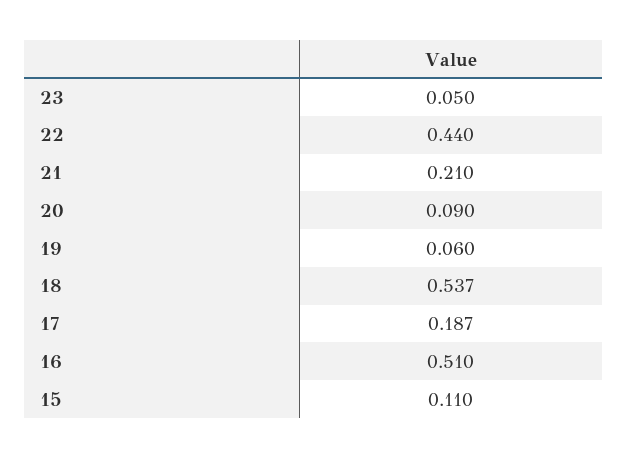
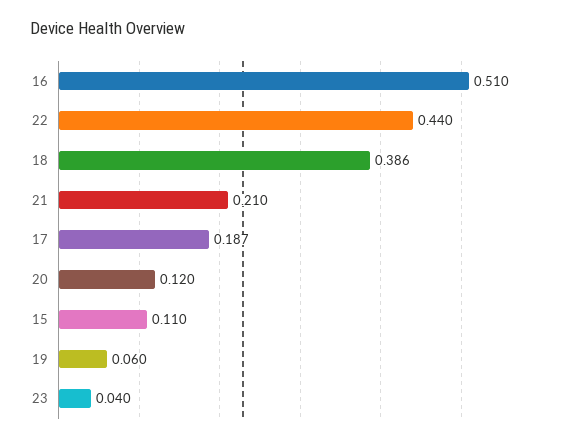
  {
-   "23": 0.05,
+   "23": 0.04,
    "22": 0.44,
    "21": 0.21,
-   "20": 0.09,
+   "20": 0.12,
    "19": 0.06,
-   "18": 0.537,
+   "18": 0.386,
    "17": 0.187,
    "16": 0.51,
    "15": 0.11
  }

